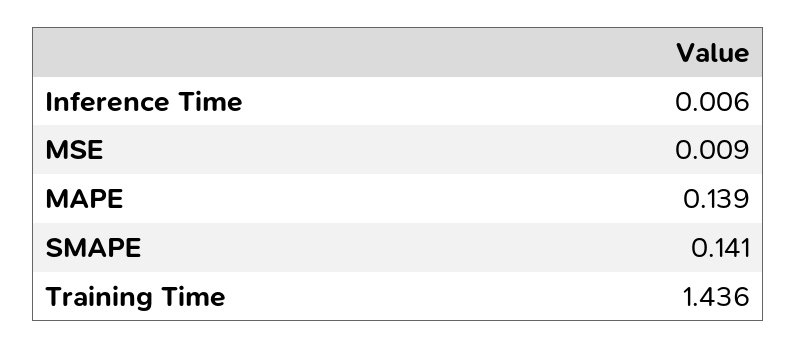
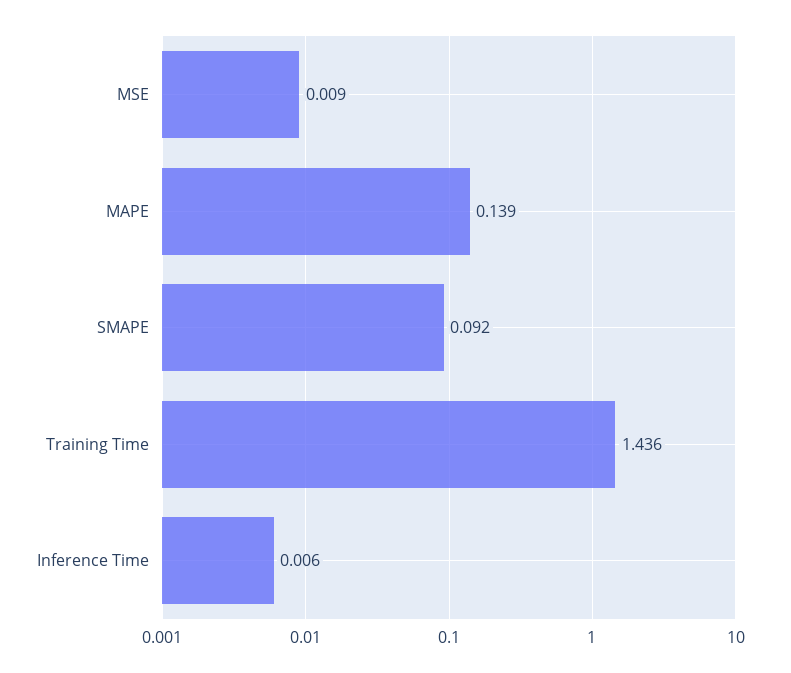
  {
    "Inference Time": 0.006,
    "MSE": 0.009,
    "MAPE": 0.139,
-   "SMAPE": 0.141,
+   "SMAPE": 0.092,
    "Training Time": 1.436
  }

